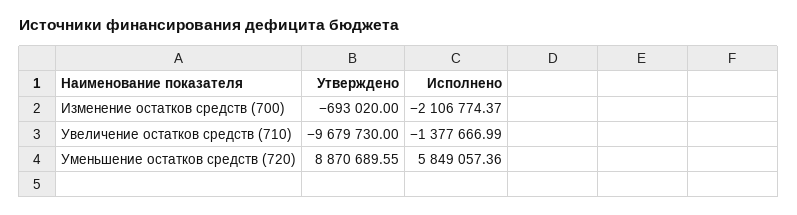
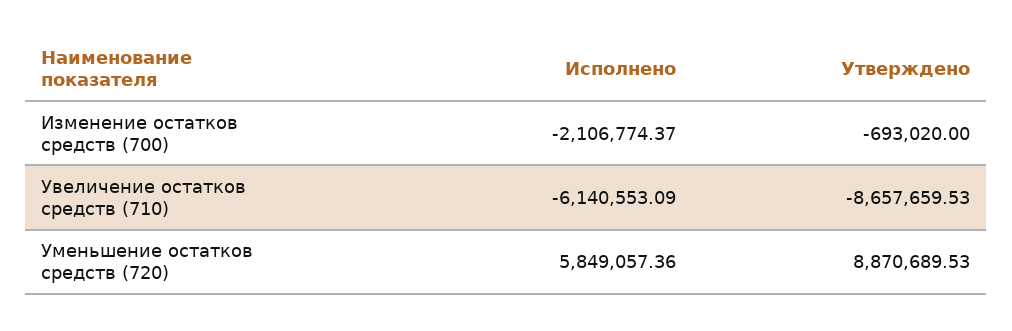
  {
    "Утверждено": {
      "Изменение остатков средств (700)": -693020,
-     "Увеличение остатков средств (710)": -9679730,
+     "Увеличение остатков средств (710)": -8657659.53,
-     "Уменьшение остатков средств (720)": 8870689.55
+     "Уменьшение остатков средств (720)": 8870689.53
    },
    "Исполнено": {
      "Изменение остатков средств (700)": -2106774.37,
-     "Увеличение остатков средств (710)": -1377666.99,
+     "Увеличение остатков средств (710)": -6140553.09,
      "Уменьшение остатков средств (720)": 5849057.36
    }
  }

